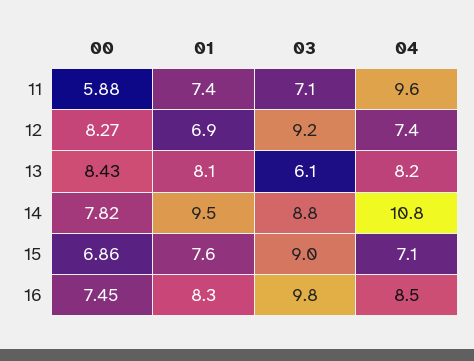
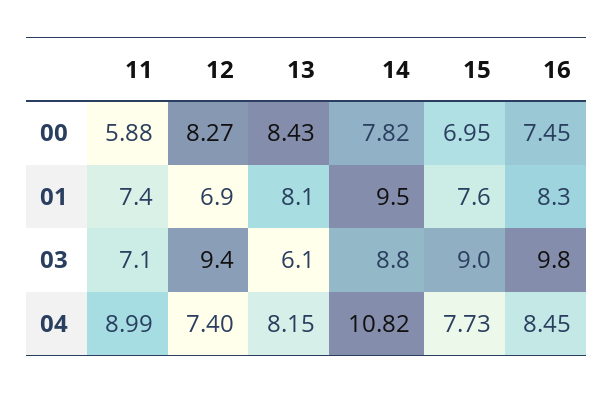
  {
    "00": {
      "11": 5.88,
      "12": 8.27,
      "13": 8.43,
      "14": 7.82,
-     "15": 6.86,
+     "15": 6.95,
      "16": 7.45
    },
    "01": {
      "11": 7.4,
      "12": 6.9,
      "13": 8.1,
      "14": 9.5,
      "15": 7.6,
      "16": 8.3
    },
    "03": {
      "11": 7.1,
-     "12": 9.2,
+     "12": 9.4,
      "13": 6.1,
      "14": 8.8,
      "15": 9,
      "16": 9.8
    },
    "04": {
-     "11": 9.6,
+     "11": 8.99,
      "12": 7.4,
      "13": 8.15,
      "14": 10.82,
-     "15": 7.1,
+     "15": 7.73,
      "16": 8.45
    }
  }

